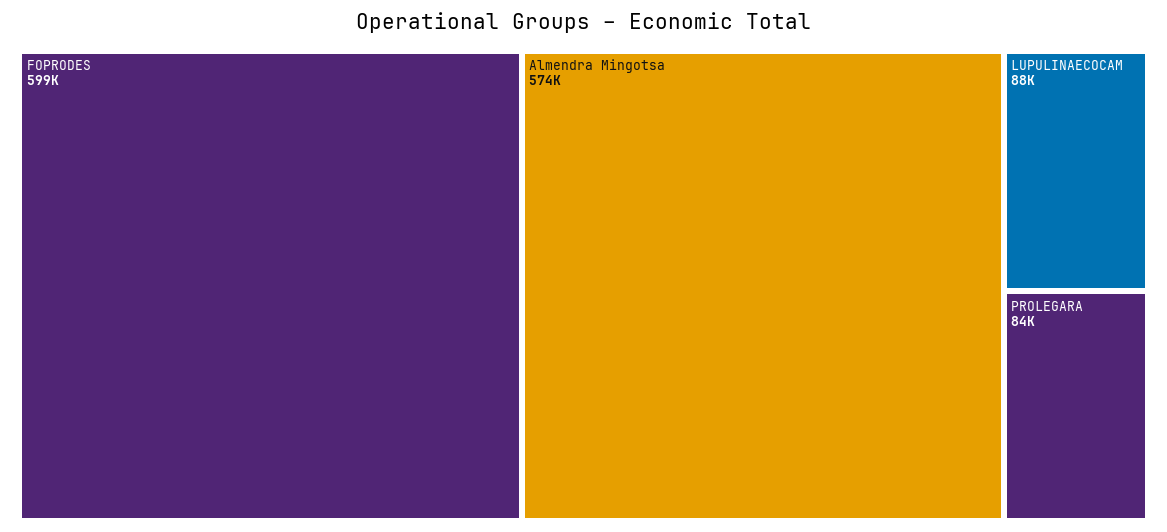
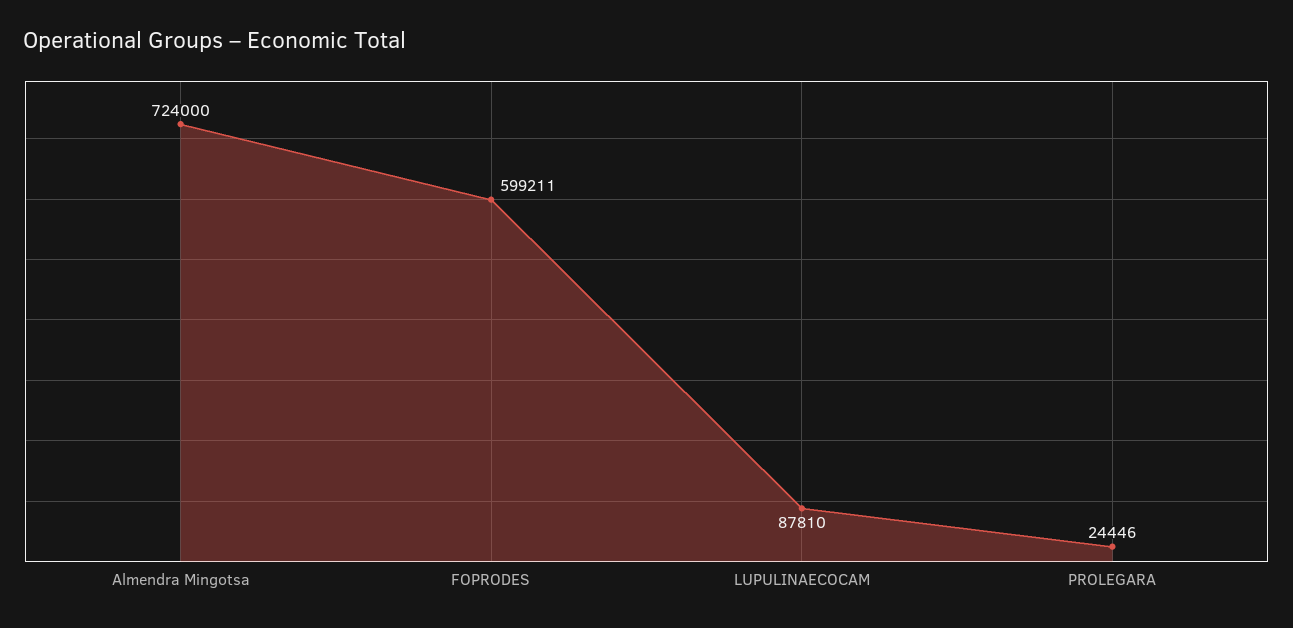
  {
    "FOPRODES": 599211,
-   "Almendra Mingotsa": 574000,
+   "Almendra Mingotsa": 724000,
    "LUPULINAECOCAM": 87810,
-   "PROLEGARA": 84000
+   "PROLEGARA": 24446
  }

